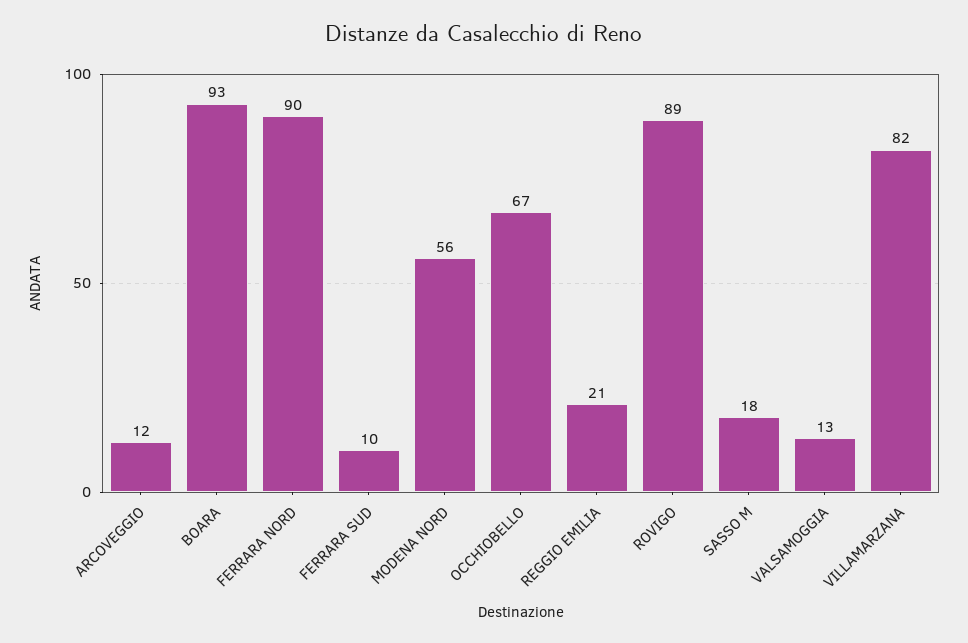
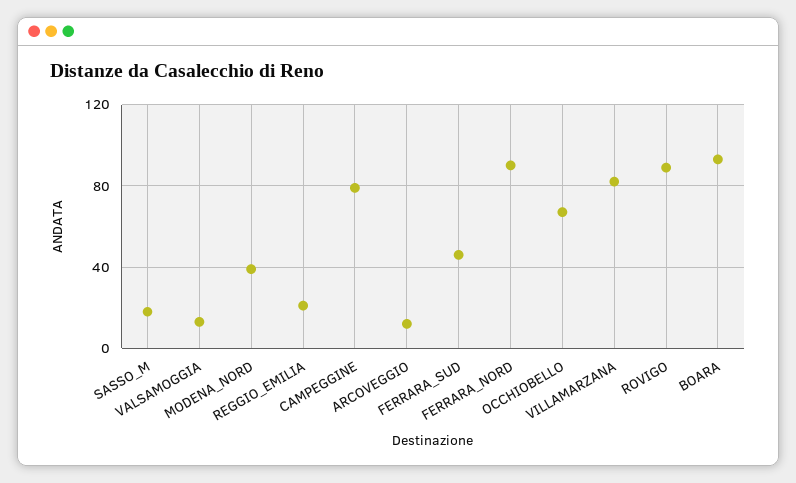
  {
    "ARCOVEGGIO": 12,
    "BOARA": 93,
    "FERRARA NORD": 90,
-   "FERRARA SUD": 10,
+   "FERRARA SUD": 45,
-   "MODENA NORD": 56,
+   "MODENA NORD": 40,
    "OCCHIOBELLO": 67,
    "REGGIO EMILIA": 21,
    "ROVIGO": 89,
    "SASSO M": 18,
    "VALSAMOGGIA": 13,
-   "VILLAMARZANA": 82
+   "VILLAMARZANA": 82,
+   "CAMPEGGINE": 80
  }

